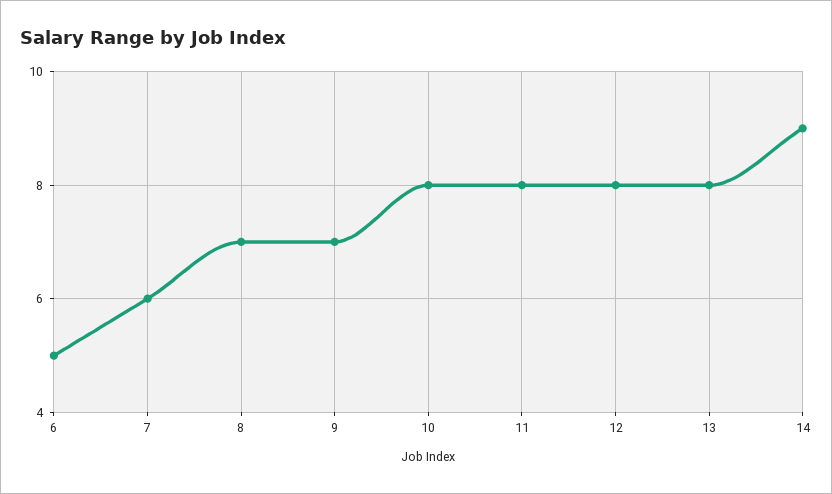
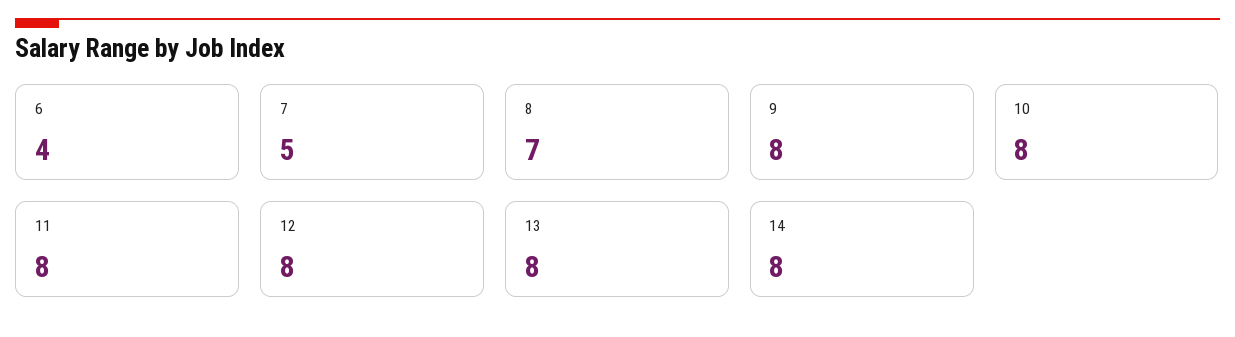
  {
-   "6": 5,
+   "6": 4,
-   "7": 6,
+   "7": 5,
    "8": 7,
-   "9": 7,
+   "9": 8,
    "10": 8,
    "11": 8,
    "12": 8,
    "13": 8,
-   "14": 9
+   "14": 8
  }

